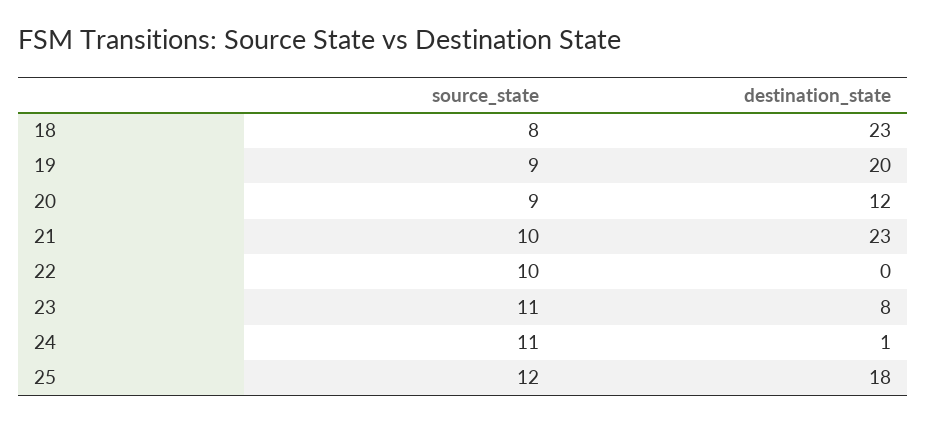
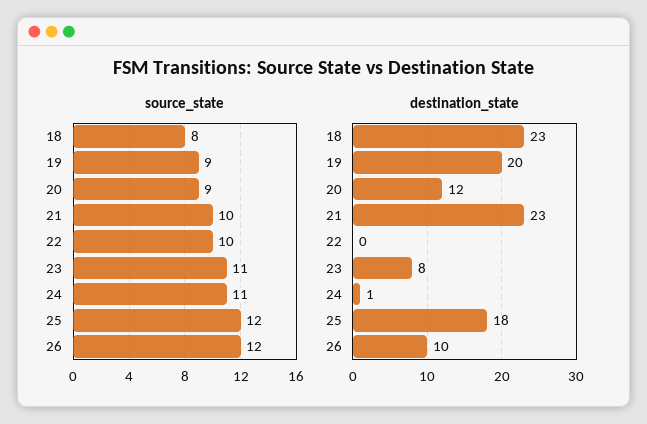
  {
    "source_state": {
      "18": 8,
      "19": 9,
      "20": 9,
      "21": 10,
      "22": 10,
      "23": 11,
      "24": 11,
-     "25": 12
+     "25": 12,
+     "26": 12
    },
    "destination_state": {
      "18": 23,
      "19": 20,
      "20": 12,
      "21": 23,
      "22": 0,
      "23": 8,
      "24": 1,
-     "25": 18
+     "25": 18,
+     "26": 10
    }
  }

